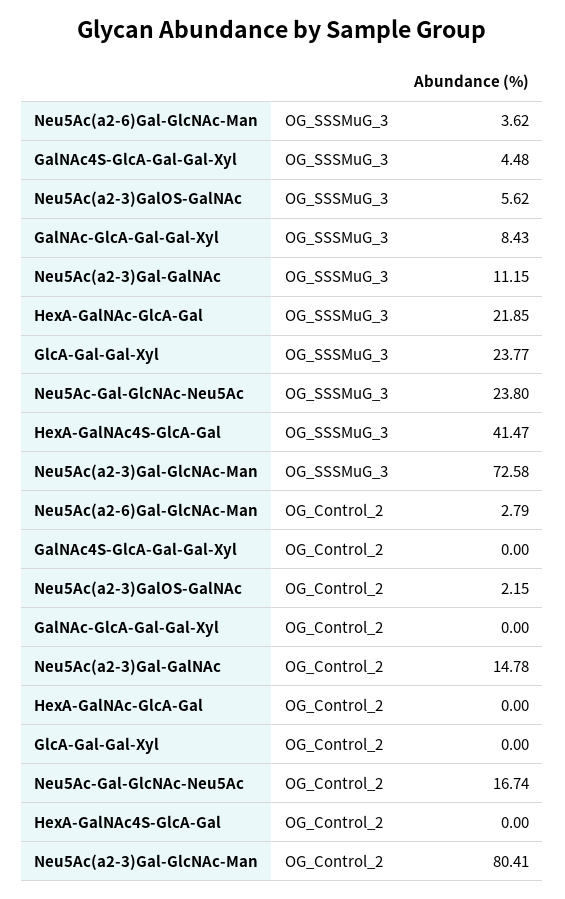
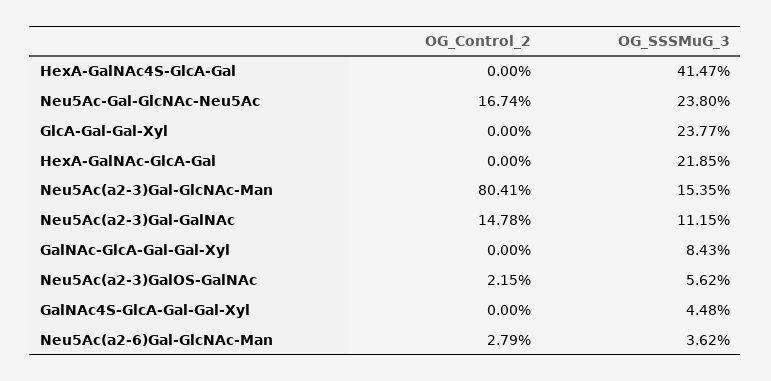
  {
    "Neu5Ac(a2-6)Gal-GlcNAc-Man": {
      "OG_SSSMuG_3": 3.62,
      "OG_Control_2": 2.79
    },
    "GalNAc4S-GlcA-Gal-Gal-Xyl": {
      "OG_SSSMuG_3": 4.48,
      "OG_Control_2": 0
    },
    "Neu5Ac(a2-3)GalOS-GalNAc": {
      "OG_SSSMuG_3": 5.62,
      "OG_Control_2": 2.15
    },
    "GalNAc-GlcA-Gal-Gal-Xyl": {
      "OG_SSSMuG_3": 8.43,
      "OG_Control_2": 0
    },
    "Neu5Ac(a2-3)Gal-GalNAc": {
      "OG_SSSMuG_3": 11.15,
      "OG_Control_2": 14.78
    },
    "HexA-GalNAc-GlcA-Gal": {
      "OG_SSSMuG_3": 21.85,
      "OG_Control_2": 0
    },
    "GlcA-Gal-Gal-Xyl": {
      "OG_SSSMuG_3": 23.77,
      "OG_Control_2": 0
    },
    "Neu5Ac-Gal-GlcNAc-Neu5Ac": {
      "OG_SSSMuG_3": 23.8,
      "OG_Control_2": 16.74
    },
    "HexA-GalNAc4S-GlcA-Gal": {
      "OG_SSSMuG_3": 41.47,
      "OG_Control_2": 0
    },
    "Neu5Ac(a2-3)Gal-GlcNAc-Man": {
-     "OG_SSSMuG_3": 72.58,
+     "OG_SSSMuG_3": 15.35,
      "OG_Control_2": 80.41
    }
  }

